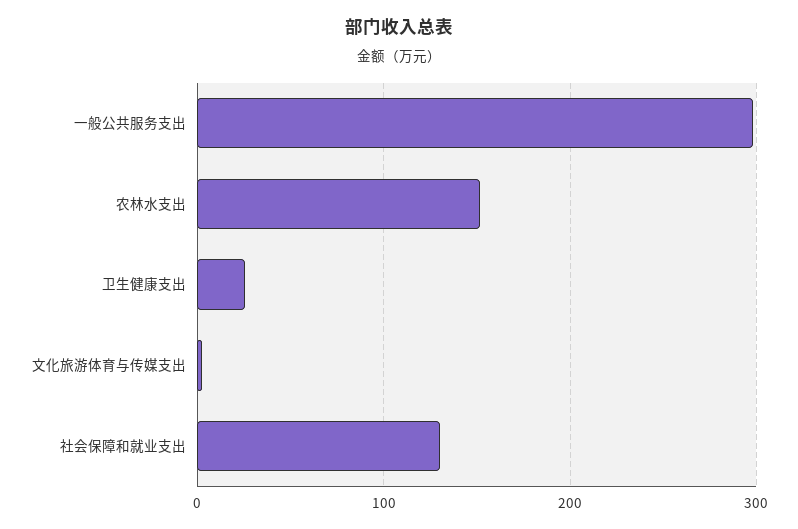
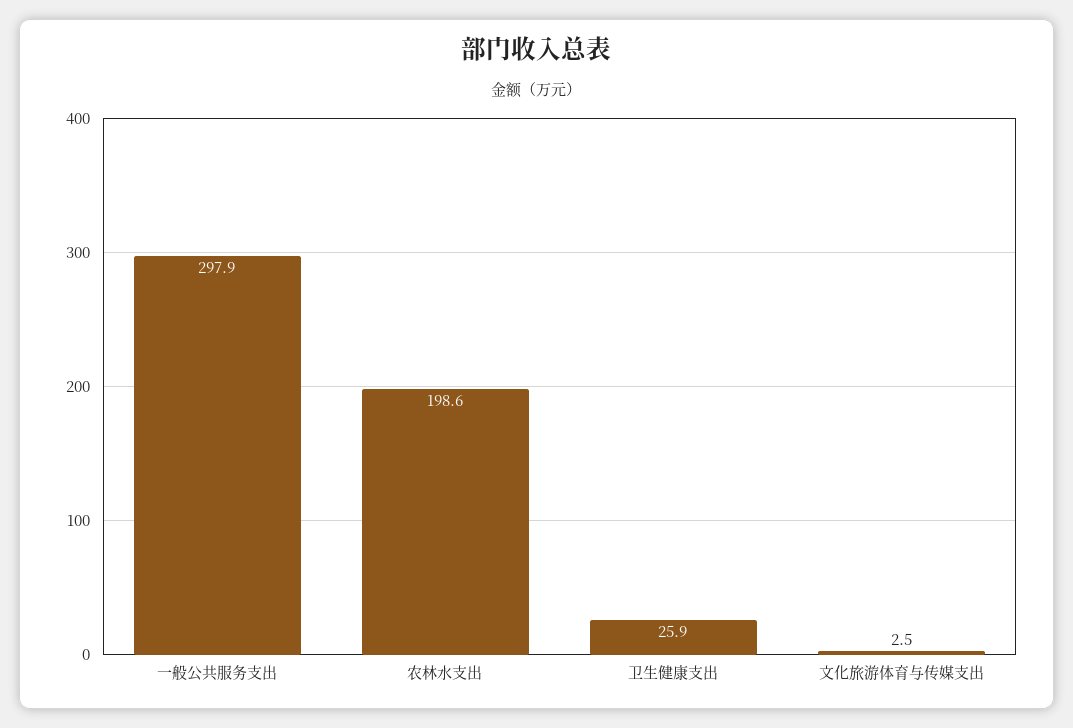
  {
    "一般公共服务支出": 297.9,
-   "农林水支出": 150,
+   "农林水支出": 198.6,
    "卫生健康支出": 25.9,
-   "文化旅游体育与传媒支出": 2.5,
+   "文化旅游体育与传媒支出": 2.5
-   "社会保障和就业支出": 130
  }

